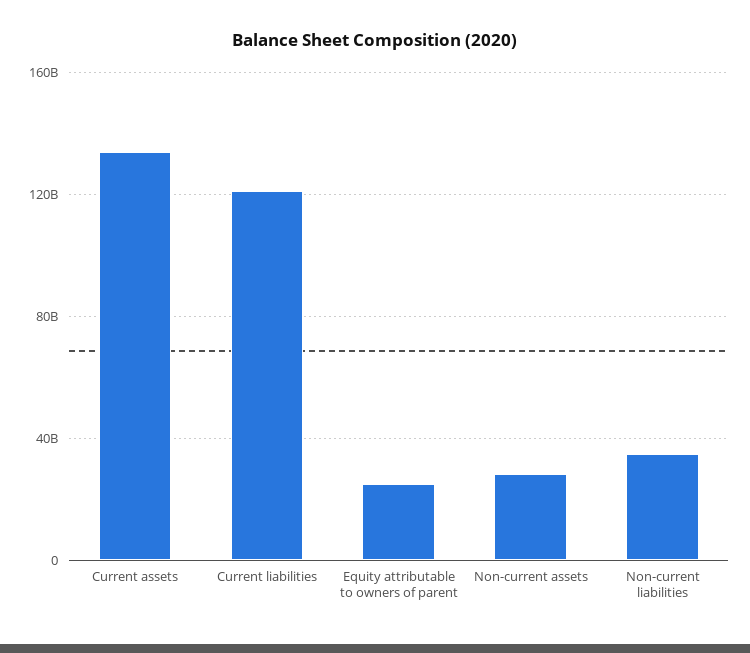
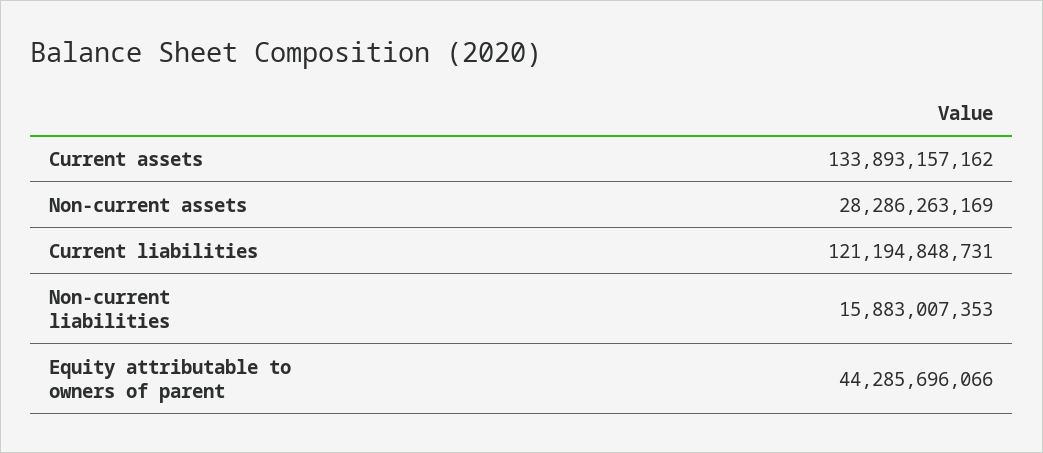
  {
    "Current assets": 133893157162,
    "Current liabilities": 121194848731,
-   "Equity attributable to owners of parent": 25000000000,
+   "Equity attributable to owners of parent": 44285696066,
    "Non-current assets": 28286263169,
-   "Non-current liabilities": 35000000000
+   "Non-current liabilities": 15883007353
  }

